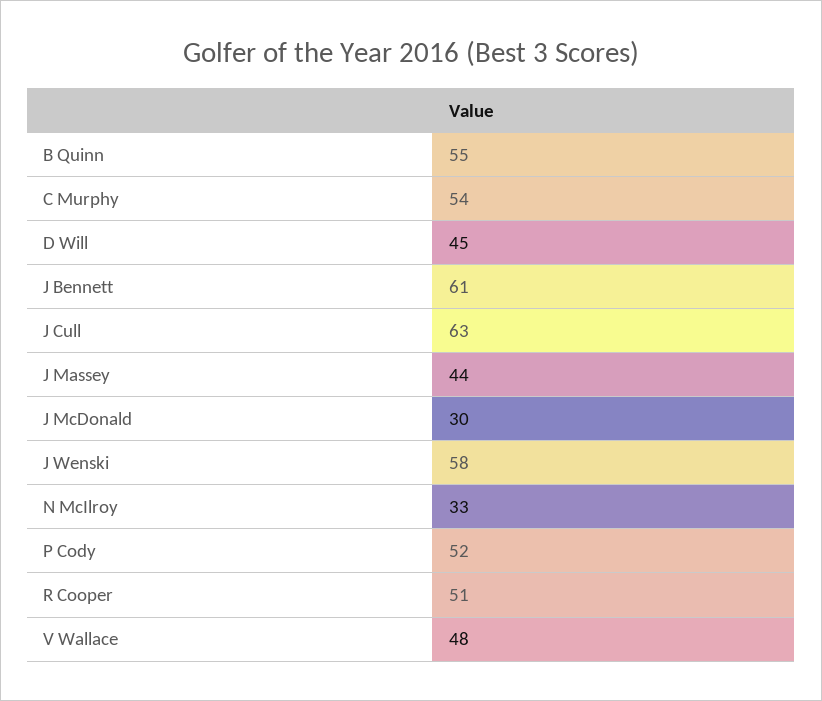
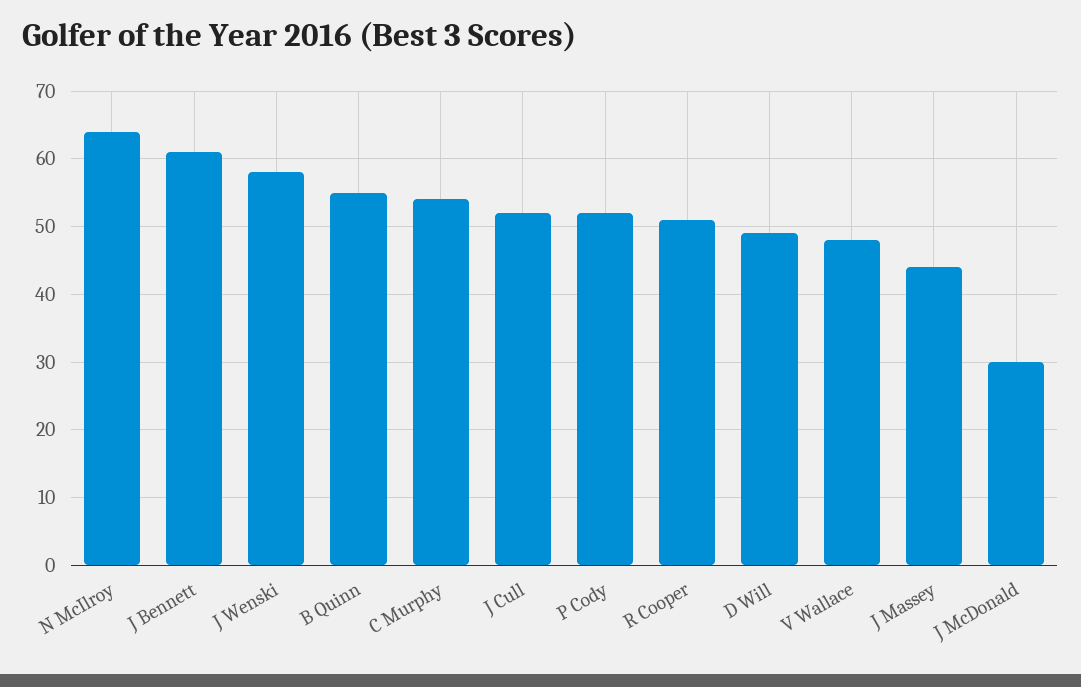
  {
    "B Quinn": 55,
    "C Murphy": 54,
-   "D Will": 45,
+   "D Will": 49,
    "J Bennett": 61,
-   "J Cull": 63,
+   "J Cull": 52,
    "J Massey": 44,
    "J McDonald": 30,
    "J Wenski": 58,
-   "N McIlroy": 33,
+   "N McIlroy": 64,
    "P Cody": 52,
    "R Cooper": 51,
    "V Wallace": 48
  }

